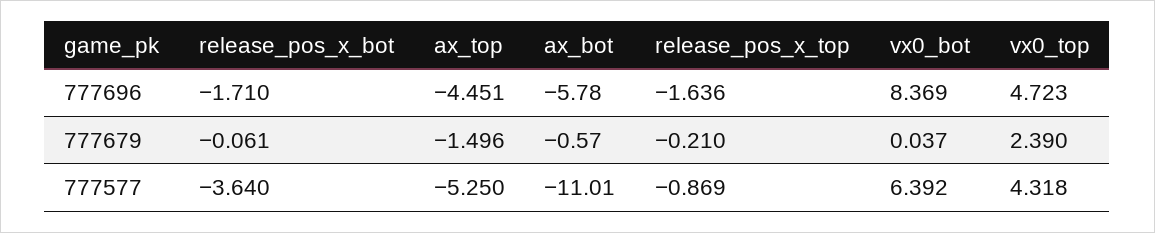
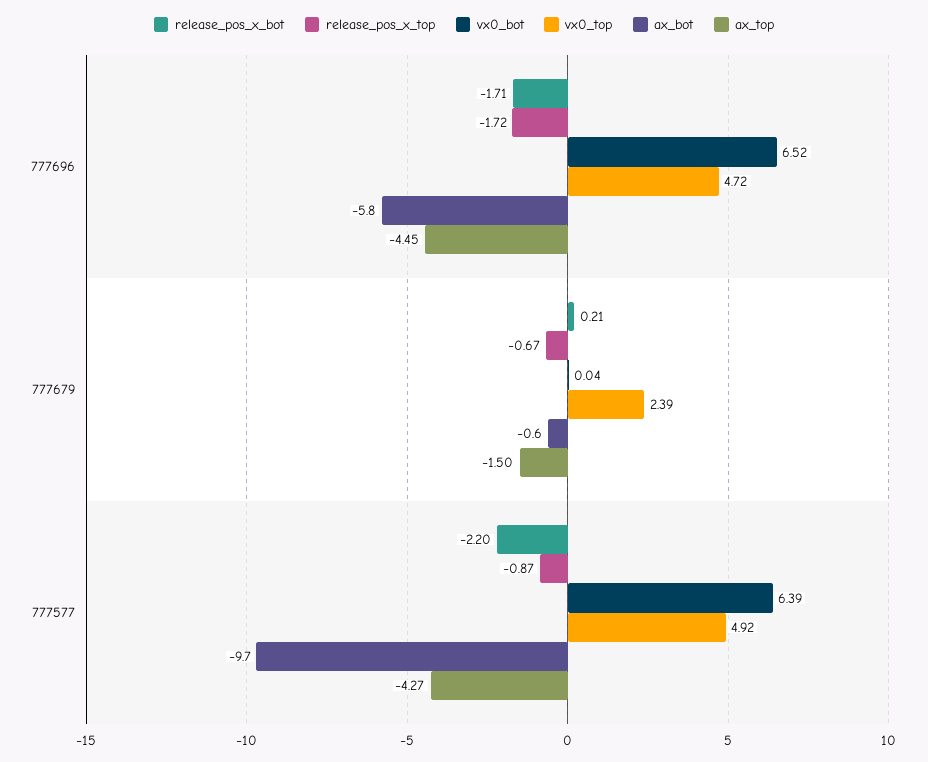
  {
    "release_pos_x_bot": {
      "777696": -1.71,
-     "777679": -0.061,
+     "777679": 0.21,
-     "777577": -3.64
+     "777577": -2.2
    },
    "ax_top": {
      "777696": -4.451,
      "777679": -1.496,
-     "777577": -5.25
+     "777577": -4.27
    },
    "ax_bot": {
      "777696": -5.78,
      "777679": -0.57,
-     "777577": -11.01
+     "777577": -9.7
    },
    "release_pos_x_top": {
-     "777696": -1.636,
+     "777696": -1.72,
-     "777679": -0.21,
+     "777679": -0.67,
      "777577": -0.869
    },
    "vx0_bot": {
-     "777696": 8.369,
+     "777696": 6.52,
      "777679": 0.037,
      "777577": 6.392
    },
    "vx0_top": {
      "777696": 4.723,
      "777679": 2.39,
-     "777577": 4.318
+     "777577": 4.92
    }
  }

